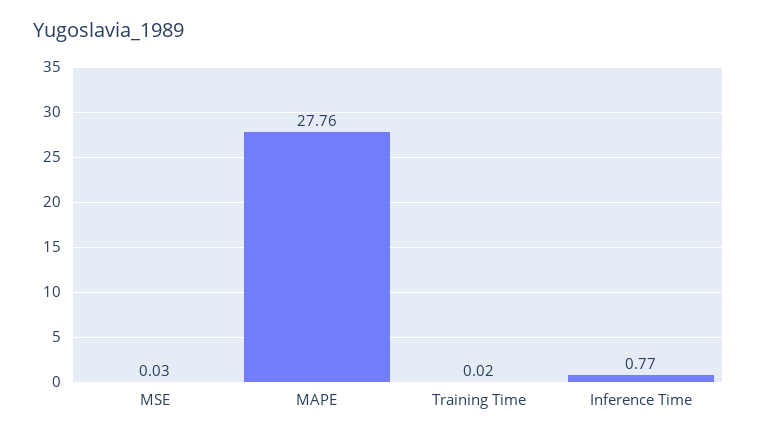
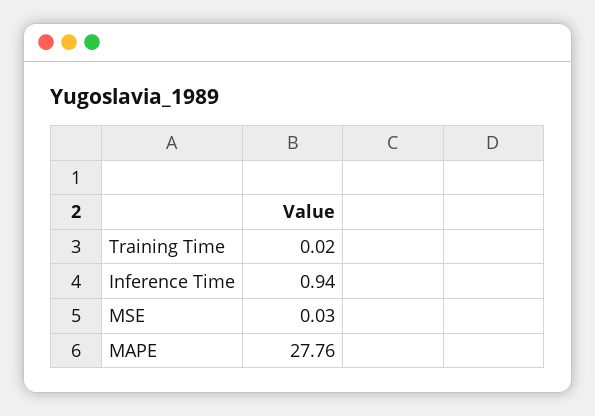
  {
    "MSE": 0.03,
    "MAPE": 27.76,
    "Training Time": 0.02,
-   "Inference Time": 0.77
+   "Inference Time": 0.94
  }

